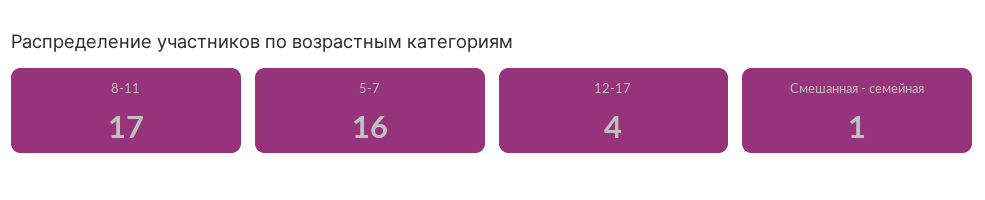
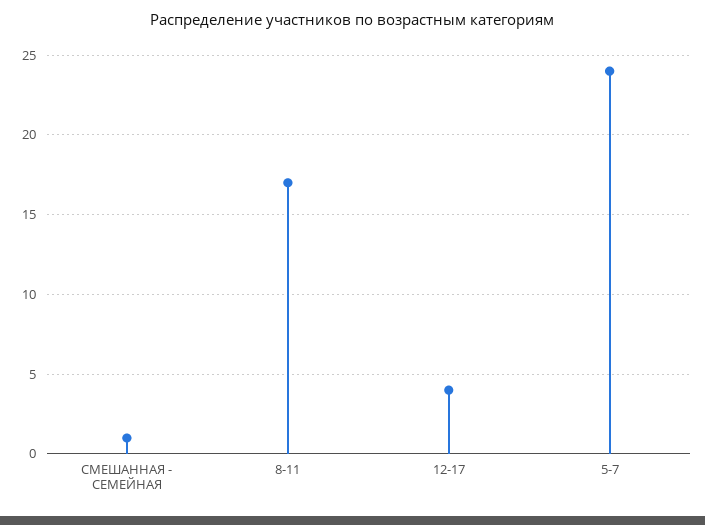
  {
    "8-11": 17,
-   "5-7": 16,
+   "5-7": 24,
    "12-17": 4,
    "Смешанная - семейная": 1
  }

